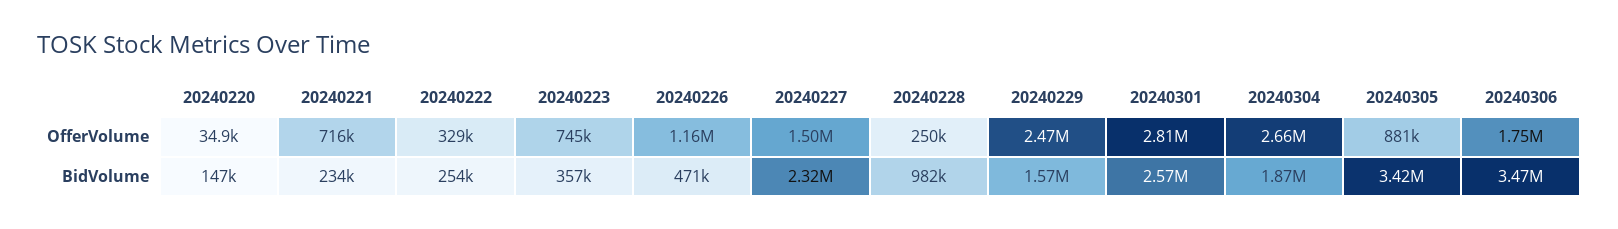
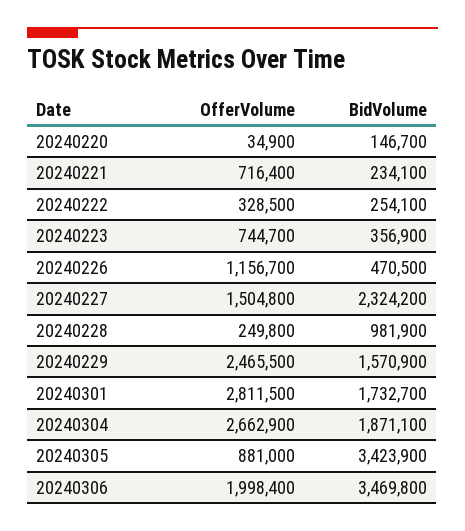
  {
    "20240220": {
      "OfferVolume": 34900,
      "BidVolume": 146700
    },
    "20240221": {
      "OfferVolume": 716400,
      "BidVolume": 234100
    },
    "20240222": {
      "OfferVolume": 328500,
      "BidVolume": 254100
    },
    "20240223": {
      "OfferVolume": 744700,
      "BidVolume": 356900
    },
    "20240226": {
      "OfferVolume": 1156700,
      "BidVolume": 470500
    },
    "20240227": {
      "OfferVolume": 1504800,
      "BidVolume": 2324200
    },
    "20240228": {
      "OfferVolume": 249800,
      "BidVolume": 981900
    },
    "20240229": {
      "OfferVolume": 2465500,
      "BidVolume": 1570900
    },
    "20240301": {
      "OfferVolume": 2811500,
-     "BidVolume": 2570000
+     "BidVolume": 1732700
    },
    "20240304": {
      "OfferVolume": 2662900,
      "BidVolume": 1871100
    },
    "20240305": {
      "OfferVolume": 881000,
      "BidVolume": 3423900
    },
    "20240306": {
-     "OfferVolume": 1750000,
+     "OfferVolume": 1998400,
      "BidVolume": 3469800
    }
  }

